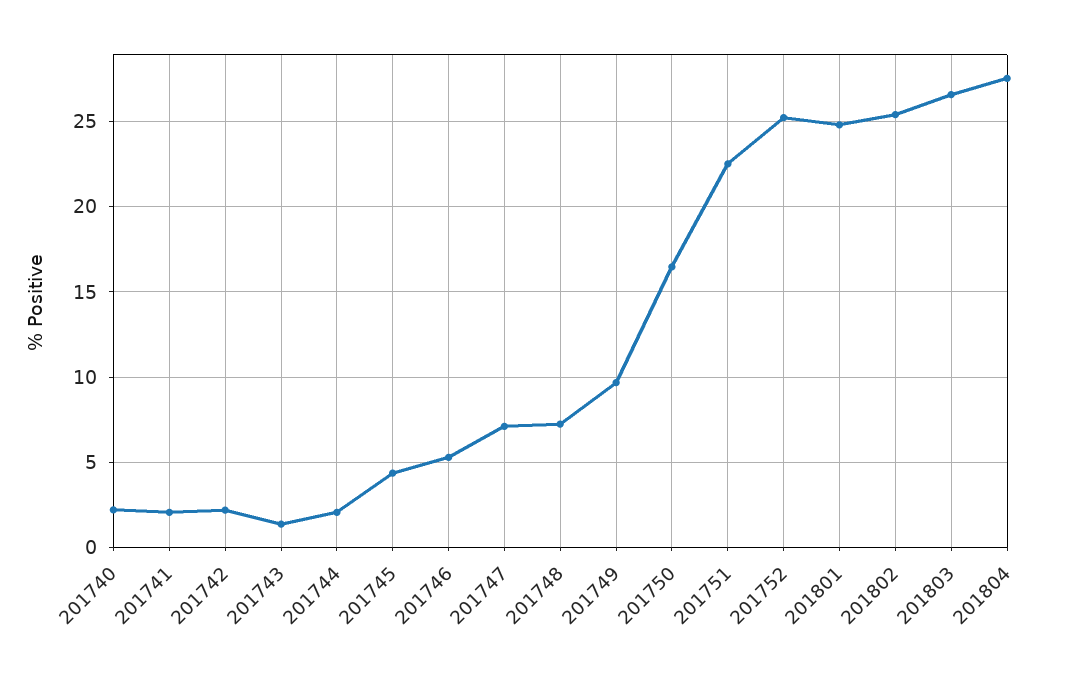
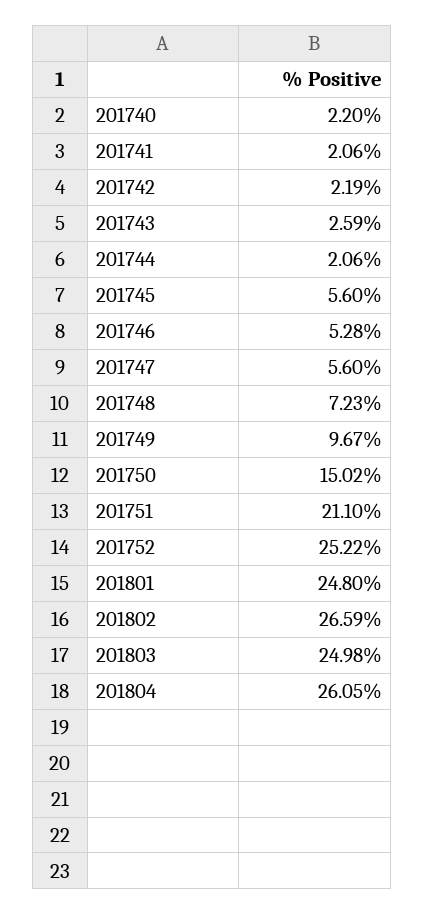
  {
    "201740": 2.2,
    "201741": 2.06,
    "201742": 2.19,
-   "201743": 1.5,
+   "201743": 2.59,
    "201744": 2.06,
-   "201745": 4.5,
+   "201745": 5.6,
    "201746": 5.28,
-   "201747": 7,
+   "201747": 5.6,
    "201748": 7.23,
    "201749": 9.67,
-   "201750": 16.5,
+   "201750": 15.02,
-   "201751": 22.5,
+   "201751": 21.1,
    "201752": 25.22,
    "201801": 24.8,
-   "201802": 25.5,
+   "201802": 26.59,
-   "201803": 26.5,
+   "201803": 24.98,
-   "201804": 27.5
+   "201804": 26.05
  }

